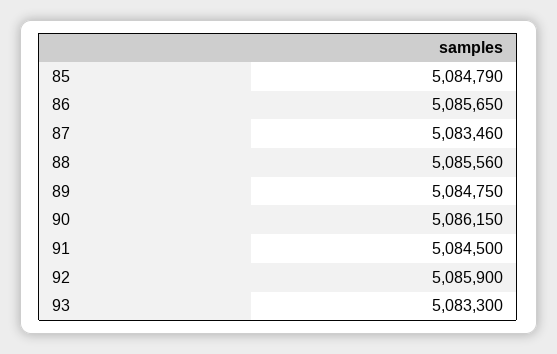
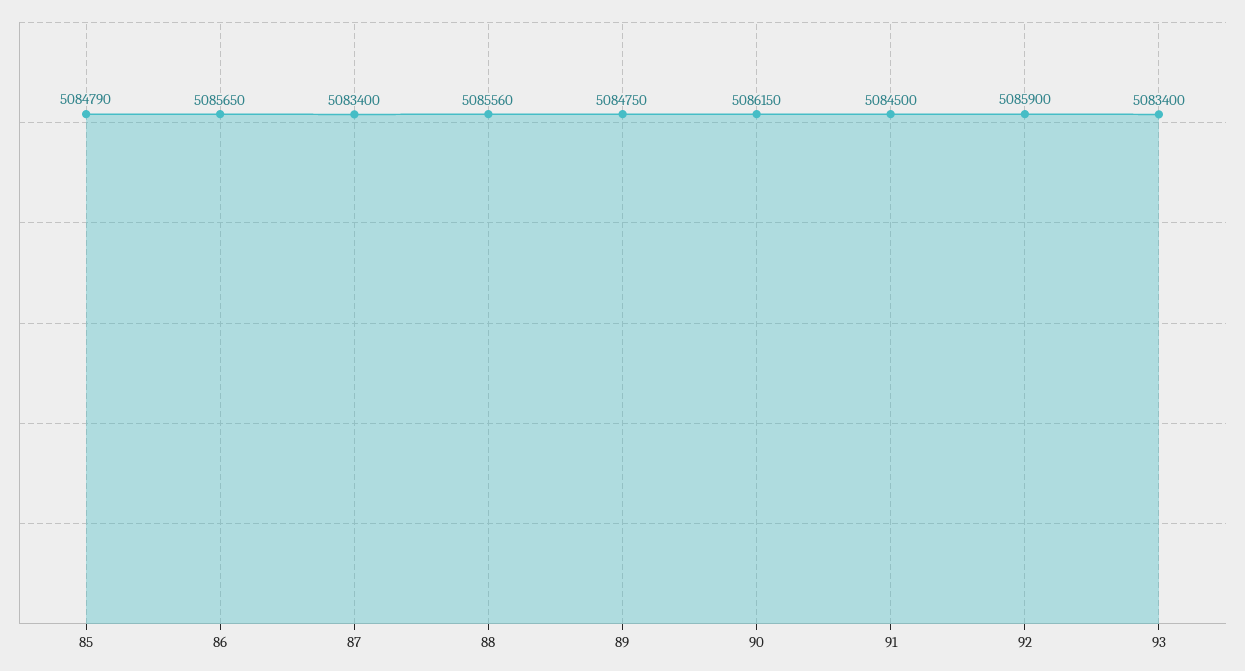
  {
    "85": 5084790,
    "86": 5085650,
-   "87": 5083460,
+   "87": 5083400,
    "88": 5085560,
    "89": 5084750,
    "90": 5086150,
    "91": 5084500,
    "92": 5085900,
-   "93": 5083300
+   "93": 5083400
  }

